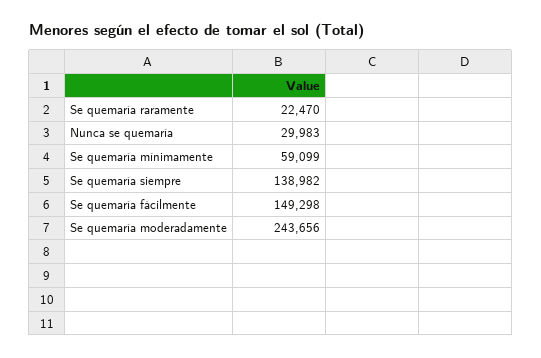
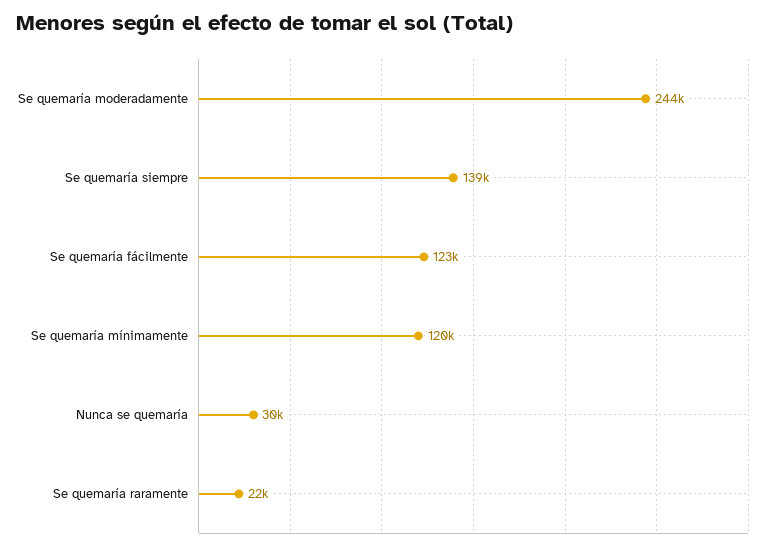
  {
    "Se quemaría raramente": 22470,
    "Nunca se quemaría": 29983,
-   "Se quemaría mínimamente": 59099,
+   "Se quemaría mínimamente": 120000,
    "Se quemaría siempre": 138982,
-   "Se quemaría fácilmente": 149298,
+   "Se quemaría fácilmente": 123000,
    "Se quemaría moderadamente": 243656
  }

